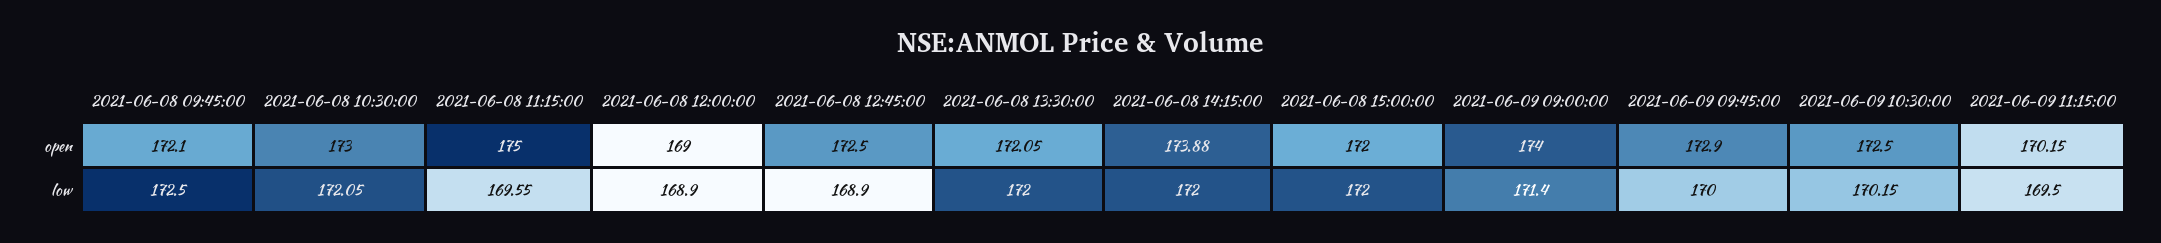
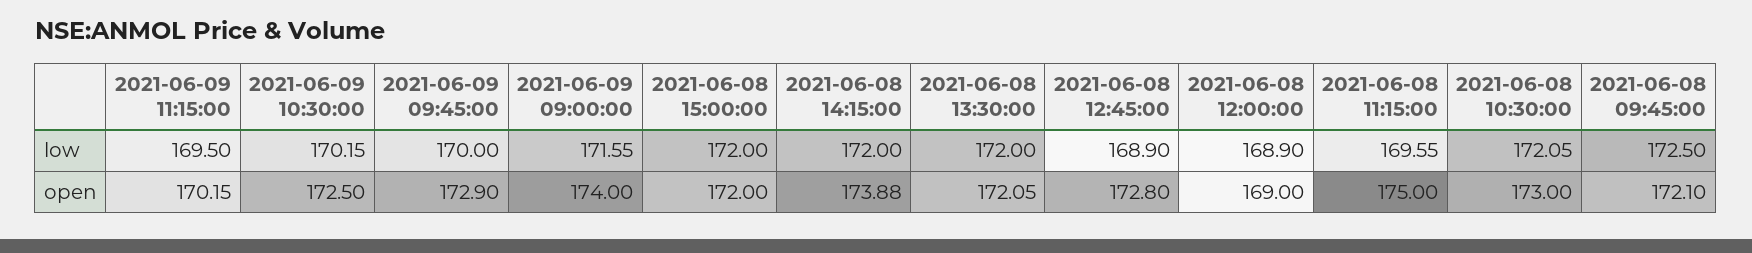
  {
    "2021-06-08 09:45:00": {
      "open": 172.1,
      "low": 172.5
    },
    "2021-06-08 10:30:00": {
      "open": 173,
      "low": 172.05
    },
    "2021-06-08 11:15:00": {
      "open": 175,
      "low": 169.55
    },
    "2021-06-08 12:00:00": {
      "open": 169,
      "low": 168.9
    },
    "2021-06-08 12:45:00": {
-     "open": 172.5,
+     "open": 172.8,
      "low": 168.9
    },
    "2021-06-08 13:30:00": {
      "open": 172.05,
      "low": 172
    },
    "2021-06-08 14:15:00": {
      "open": 173.88,
      "low": 172
    },
    "2021-06-08 15:00:00": {
      "open": 172,
      "low": 172
    },
    "2021-06-09 09:00:00": {
      "open": 174,
-     "low": 171.4
+     "low": 171.55
    },
    "2021-06-09 09:45:00": {
      "open": 172.9,
      "low": 170
    },
    "2021-06-09 10:30:00": {
      "open": 172.5,
      "low": 170.15
    },
    "2021-06-09 11:15:00": {
      "open": 170.15,
      "low": 169.5
    }
  }

